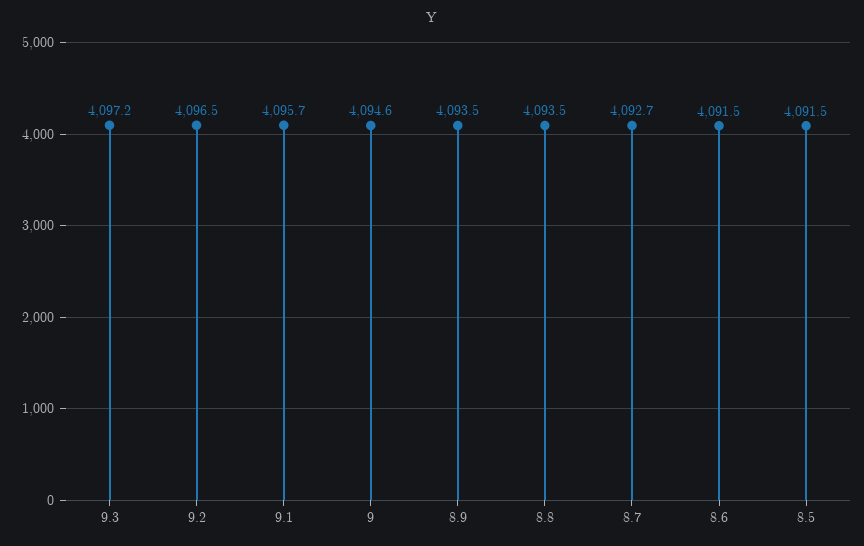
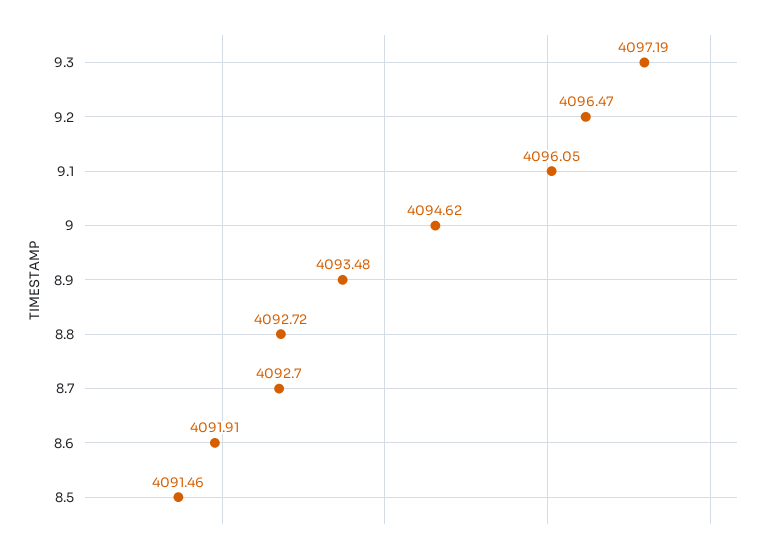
  {
    "9.3": 4097.19,
    "9.2": 4096.47,
-   "9.1": 4095.7,
+   "9.1": 4096.05,
    "9": 4094.62,
    "8.9": 4093.48,
-   "8.8": 4093.5,
+   "8.8": 4092.72,
    "8.7": 4092.7,
-   "8.6": 4091.5,
+   "8.6": 4091.91,
    "8.5": 4091.46
  }

